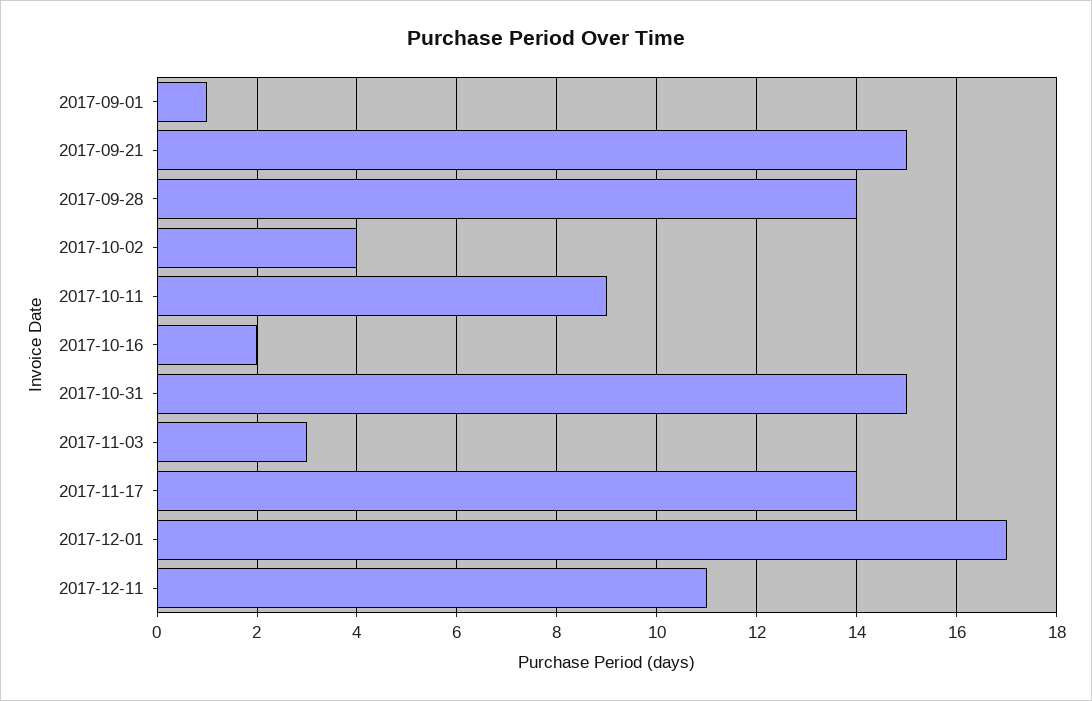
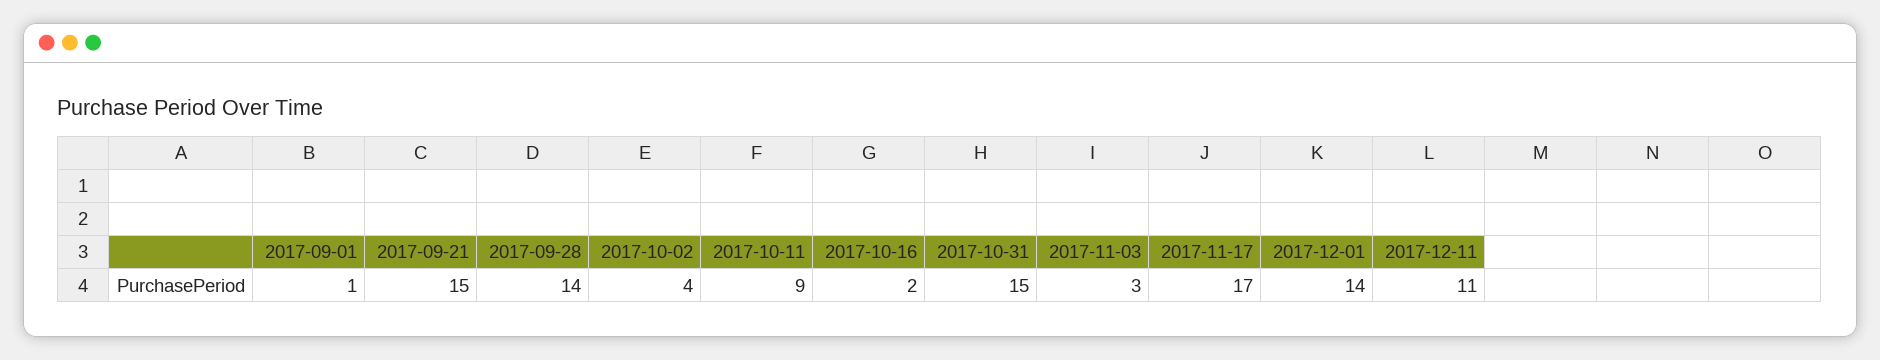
  {
    "2017-09-01": 1,
    "2017-09-21": 15,
    "2017-09-28": 14,
    "2017-10-02": 4,
    "2017-10-11": 9,
    "2017-10-16": 2,
    "2017-10-31": 15,
    "2017-11-03": 3,
-   "2017-11-17": 14,
+   "2017-11-17": 17,
-   "2017-12-01": 17,
+   "2017-12-01": 14,
    "2017-12-11": 11
  }

